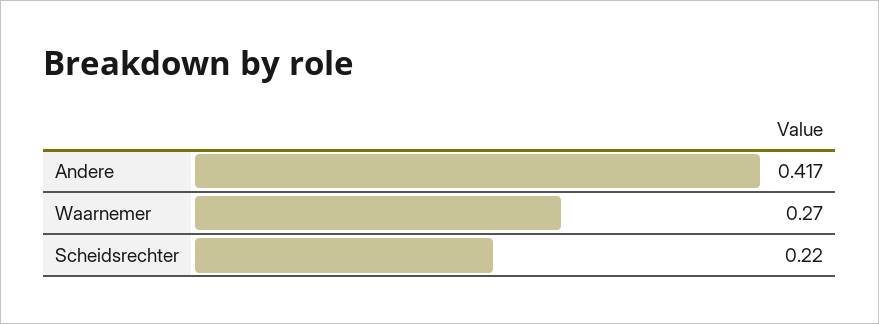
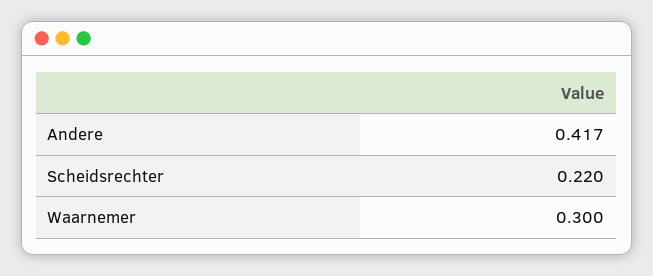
  {
    "Andere": 0.417,
-   "Waarnemer": 0.27,
+   "Waarnemer": 0.3,
    "Scheidsrechter": 0.22
  }

